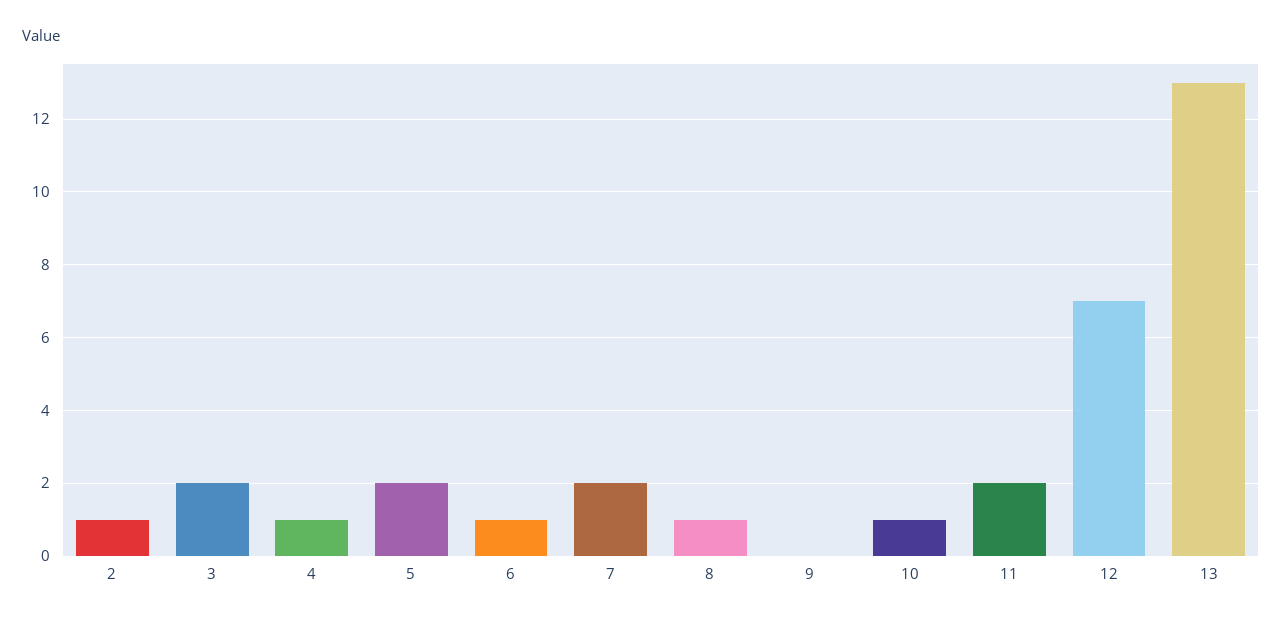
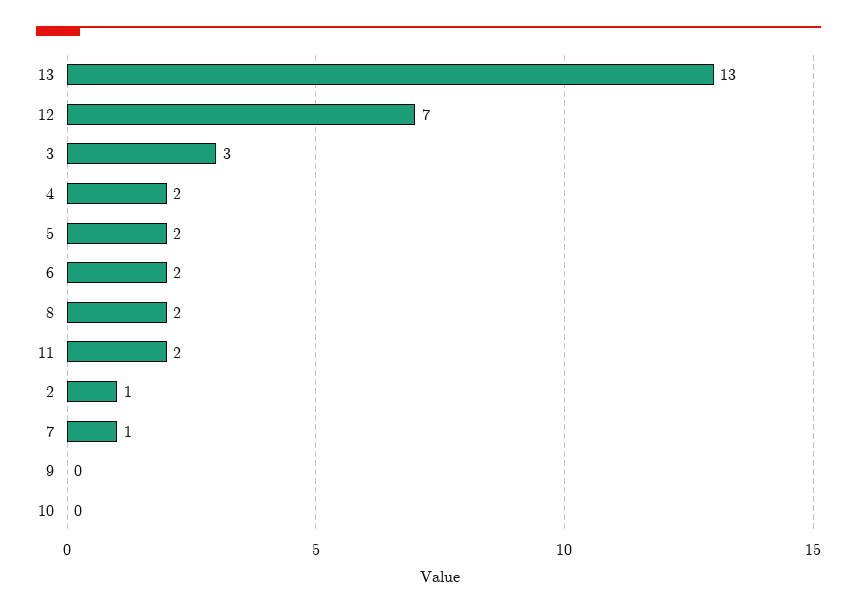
  {
    "2": 1,
-   "3": 2,
+   "3": 3,
-   "4": 1,
+   "4": 2,
    "5": 2,
-   "6": 1,
+   "6": 2,
-   "7": 2,
+   "7": 1,
-   "8": 1,
+   "8": 2,
    "9": 0,
-   "10": 1,
+   "10": 0,
    "11": 2,
    "12": 7,
    "13": 13
  }

